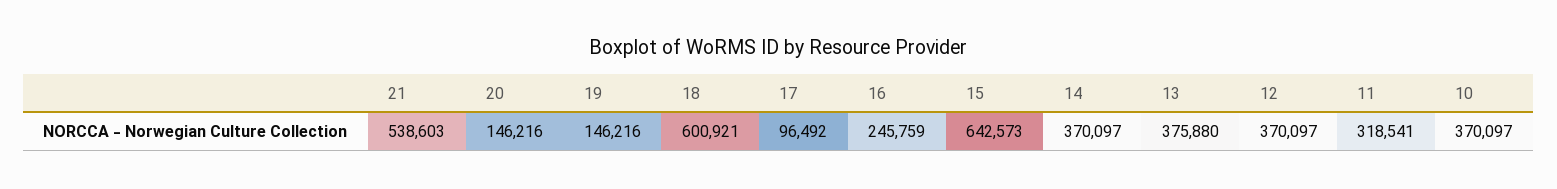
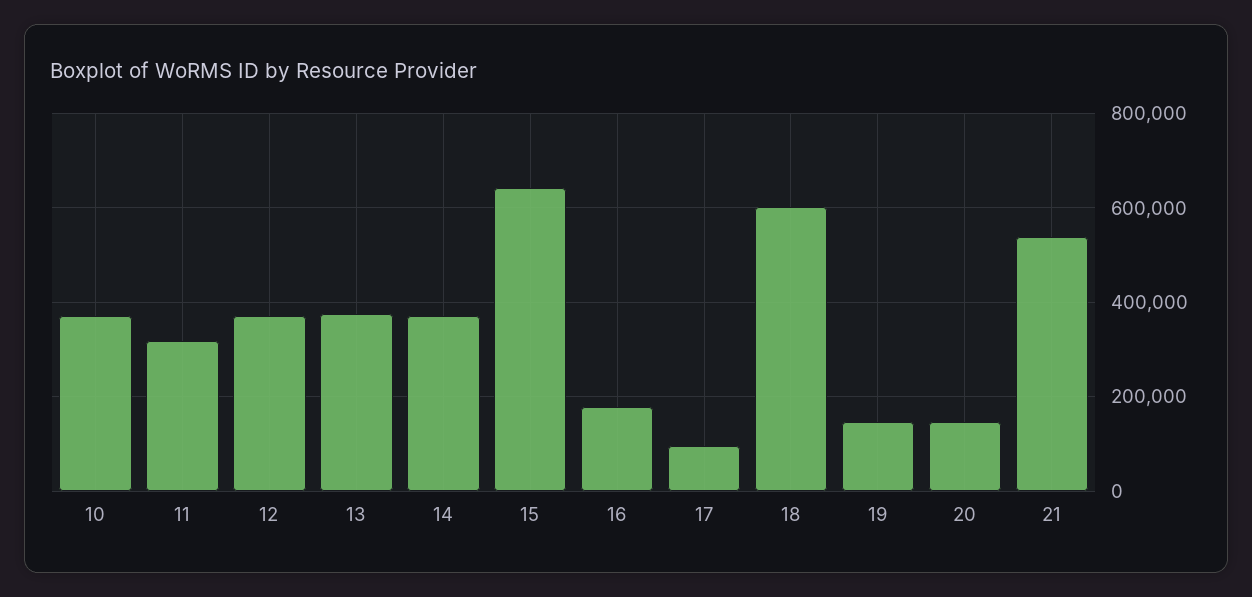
  {
    "21": 538603,
    "20": 146216,
    "19": 146216,
    "18": 600921,
    "17": 96492,
-   "16": 245759,
+   "16": 180000,
    "15": 642573,
    "14": 370097,
    "13": 375880,
    "12": 370097,
    "11": 318541,
    "10": 370097
  }

